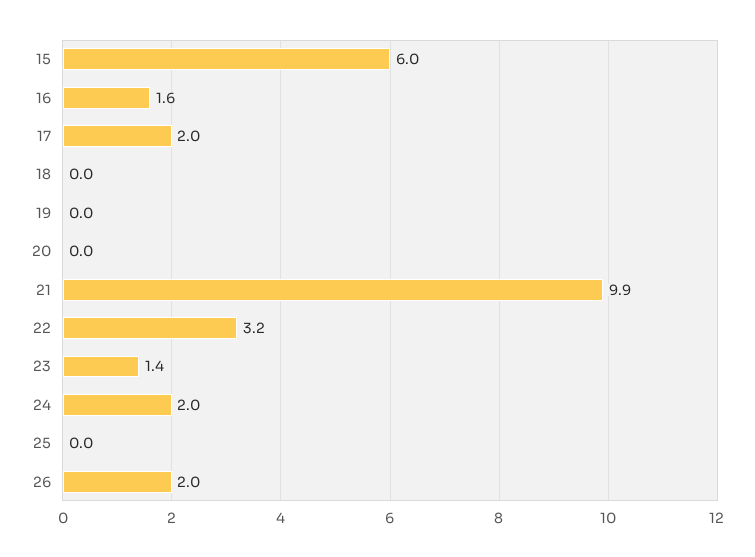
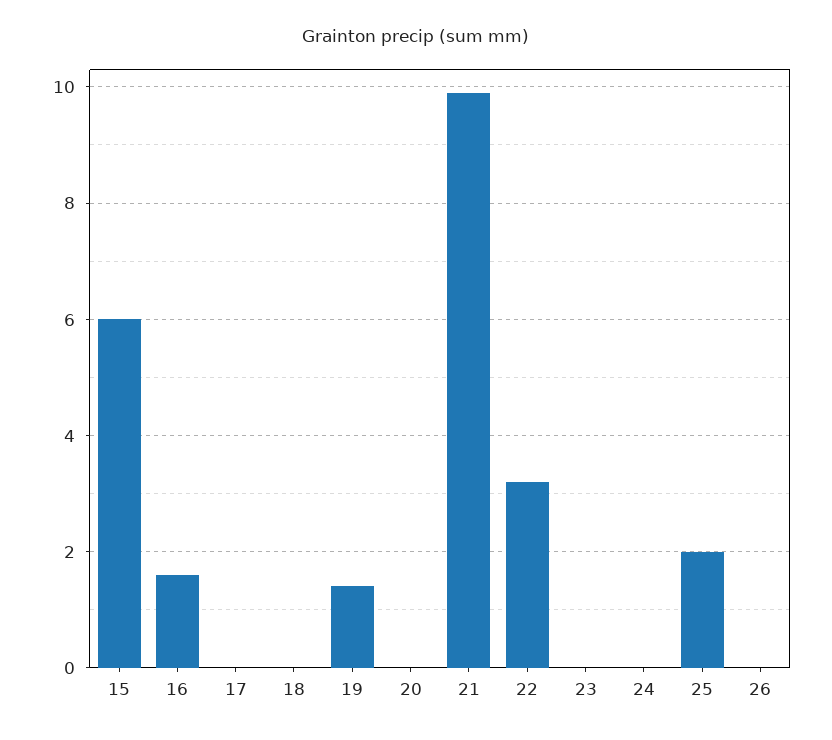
  {
    "15": 6,
    "16": 1.6,
-   "17": 2,
+   "17": 0,
    "18": 0,
-   "19": 0,
+   "19": 1.5,
    "20": 0,
    "21": 9.9,
    "22": 3.2,
-   "23": 1.4,
+   "23": 0,
-   "24": 2,
+   "24": 0,
-   "25": 0,
+   "25": 2,
-   "26": 2
+   "26": 0
  }

